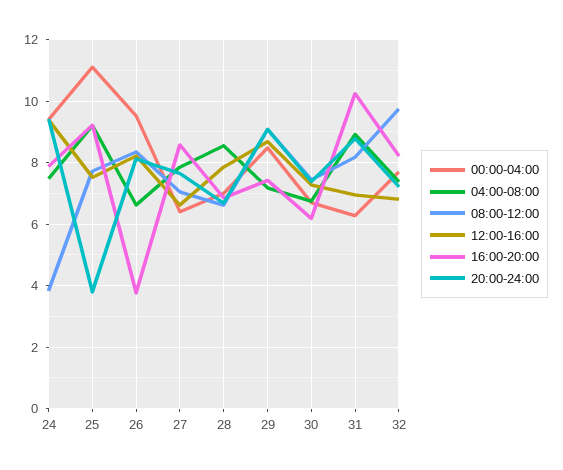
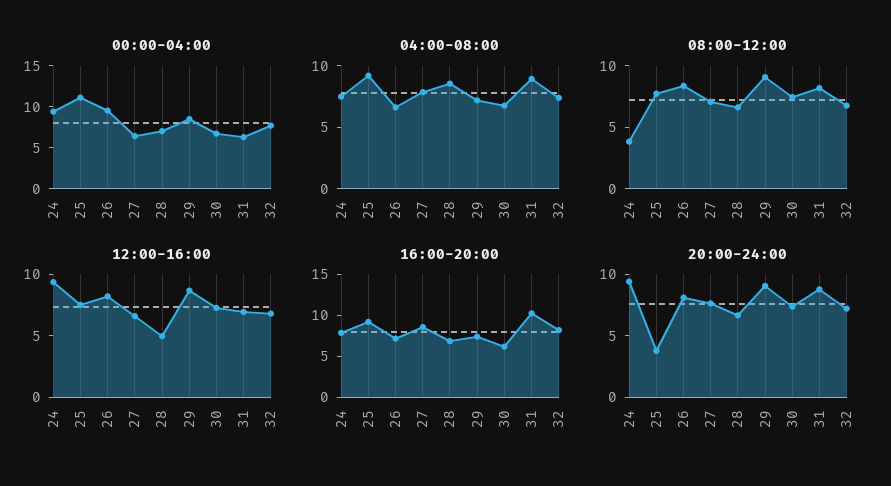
  {
    "00:00-04:00": {
      "24": 9.4,
      "25": 11.2,
      "26": 9.6,
      "27": 6.4,
      "28": 7,
      "29": 8.4,
      "30": 6.8,
      "31": 6.2,
      "32": 7.8
    },
    "04:00-08:00": {
      "24": 7.4,
      "25": 9.2,
      "26": 6.6,
      "27": 7.8,
      "28": 8.6,
      "29": 7.2,
      "30": 6.8,
      "31": 9,
      "32": 7.4
    },
    "08:00-12:00": {
      "24": 3.8,
      "25": 7.8,
      "26": 8.4,
      "27": 7,
      "28": 6.6,
      "29": 9,
      "30": 7.4,
      "31": 8.2,
-     "32": 9.8
+     "32": 7
    },
    "12:00-16:00": {
      "24": 9.4,
      "25": 7.6,
      "26": 8.2,
      "27": 6.6,
-     "28": 7.8,
+     "28": 5,
      "29": 8.6,
      "30": 7.2,
      "31": 7,
      "32": 6.8
    },
    "16:00-20:00": {
      "24": 7.8,
      "25": 9.2,
-     "26": 3.8,
+     "26": 7,
      "27": 8.6,
      "28": 6.8,
      "29": 7.4,
      "30": 6.2,
      "31": 10.2,
      "32": 8.2
    },
    "20:00-24:00": {
      "24": 9.4,
      "25": 3.8,
      "26": 8.2,
      "27": 7.6,
      "28": 6.6,
      "29": 9,
      "30": 7.4,
      "31": 8.8,
      "32": 7.2
    }
  }

